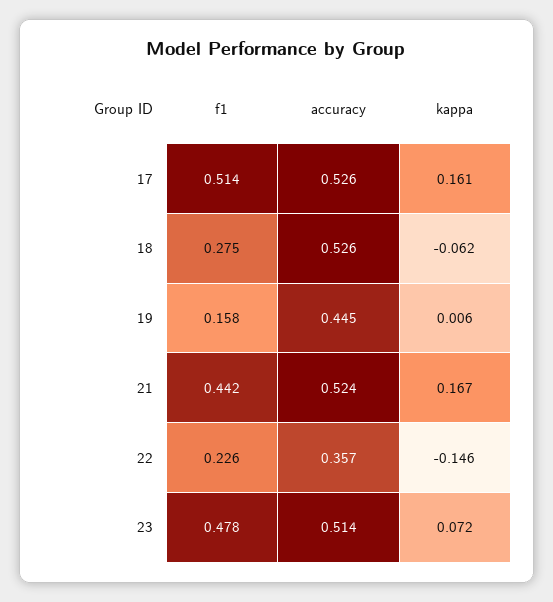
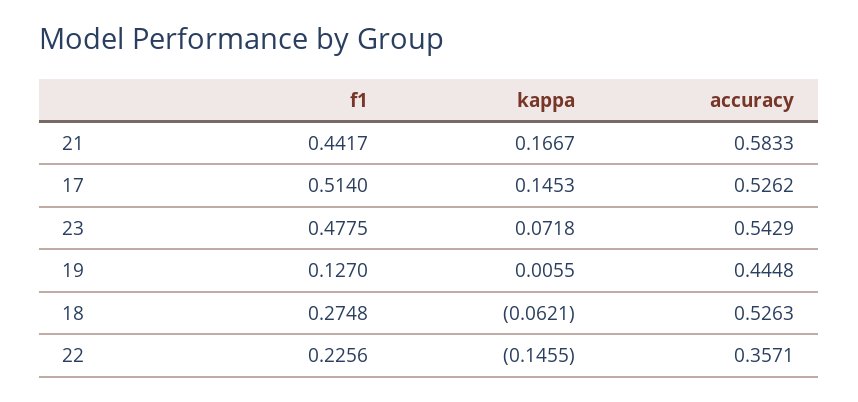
  {
    "f1": {
      "17": 0.514,
      "18": 0.2748,
-     "19": 0.158,
+     "19": 0.127,
      "21": 0.4417,
      "22": 0.2256,
      "23": 0.4775
    },
    "accuracy": {
      "17": 0.5262,
      "18": 0.5263,
      "19": 0.4448,
-     "21": 0.524,
+     "21": 0.5833,
      "22": 0.3571,
-     "23": 0.514
+     "23": 0.5429
    },
    "kappa": {
-     "17": 0.161,
+     "17": 0.1453,
      "18": -0.0621,
      "19": 0.0055,
      "21": 0.1667,
      "22": -0.1455,
      "23": 0.0718
    }
  }

